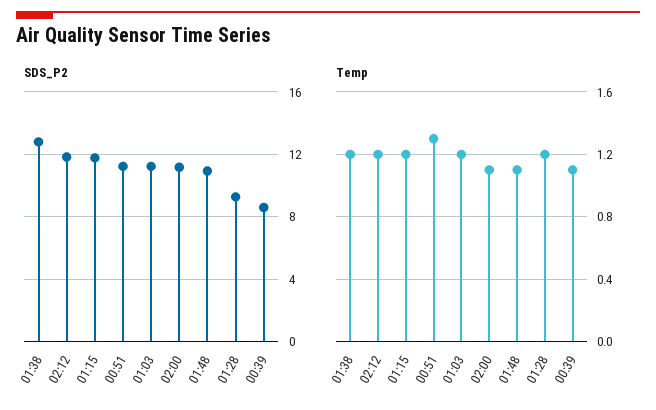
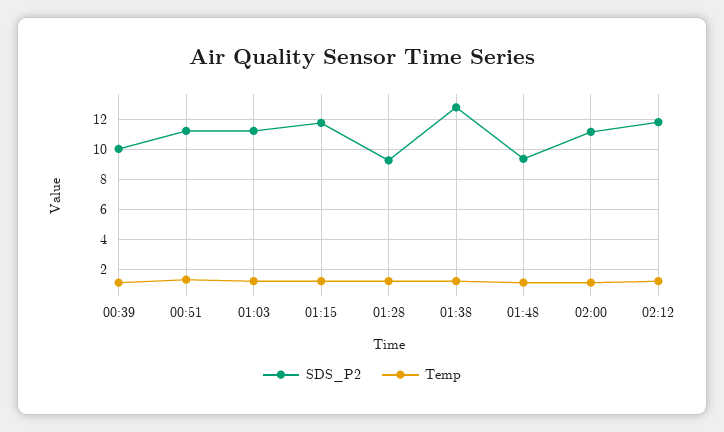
  {
    "SDS_P2": {
      "01:38": 13,
      "02:12": 12,
      "01:15": 12,
      "00:51": 11,
      "01:03": 11,
      "02:00": 11,
-     "01:48": 11,
+     "01:48": 9.5,
      "01:28": 9.5,
-     "00:39": 8.5
+     "00:39": 10
    },
    "Temp": {
      "01:38": 1.2,
      "02:12": 1.2,
      "01:15": 1.2,
      "00:51": 1.3,
      "01:03": 1.2,
      "02:00": 1.1,
      "01:48": 1.1,
      "01:28": 1.2,
      "00:39": 1.1
    }
  }

